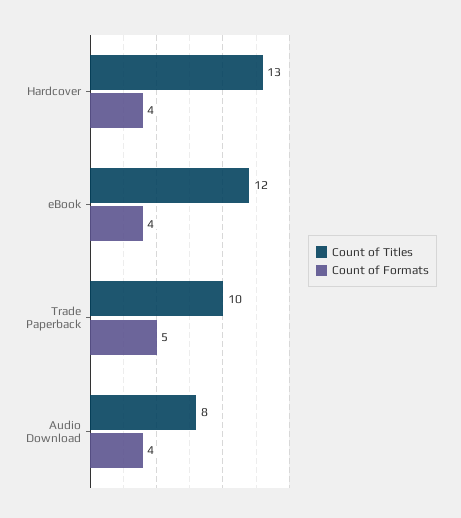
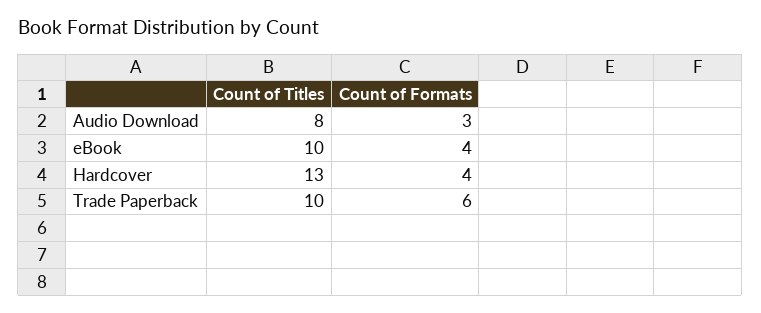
  {
    "Count of Titles": {
      "Hardcover": 13,
-     "eBook": 12,
+     "eBook": 10,
      "Trade Paperback": 10,
      "Audio Download": 8
    },
    "Count of Formats": {
      "Hardcover": 4,
      "eBook": 4,
-     "Trade Paperback": 5,
+     "Trade Paperback": 6,
-     "Audio Download": 4
+     "Audio Download": 3
    }
  }

